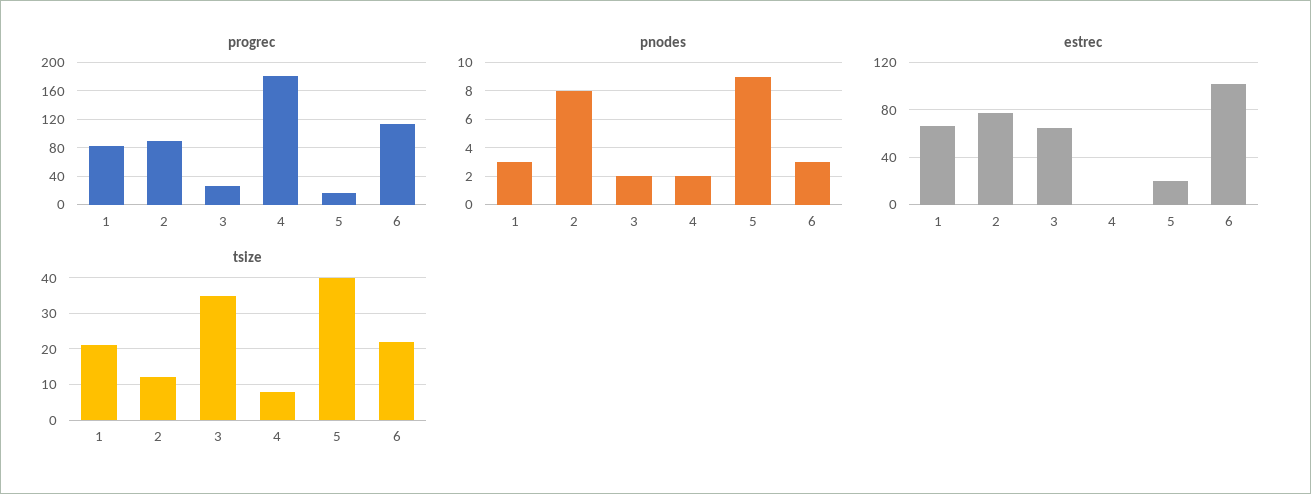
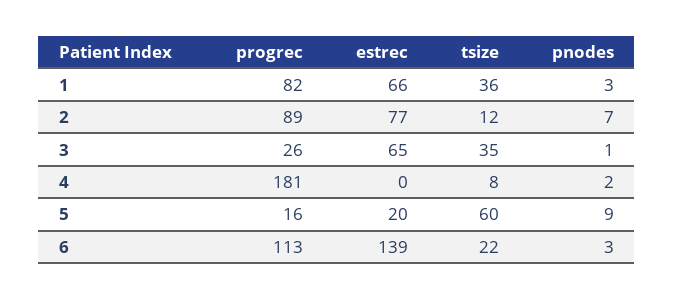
  {
    "progrec": {
      "1": 82,
      "2": 89,
      "3": 26,
      "4": 181,
      "5": 16,
      "6": 113
    },
    "pnodes": {
      "1": 3,
-     "2": 8,
+     "2": 7,
-     "3": 2,
+     "3": 1,
      "4": 2,
      "5": 9,
      "6": 3
    },
    "estrec": {
      "1": 66,
      "2": 77,
      "3": 65,
      "4": 0,
      "5": 20,
-     "6": 100
+     "6": 139
    },
    "tsize": {
-     "1": 20,
+     "1": 36,
      "2": 12,
      "3": 35,
      "4": 8,
-     "5": 40,
+     "5": 60,
      "6": 22
    }
  }

